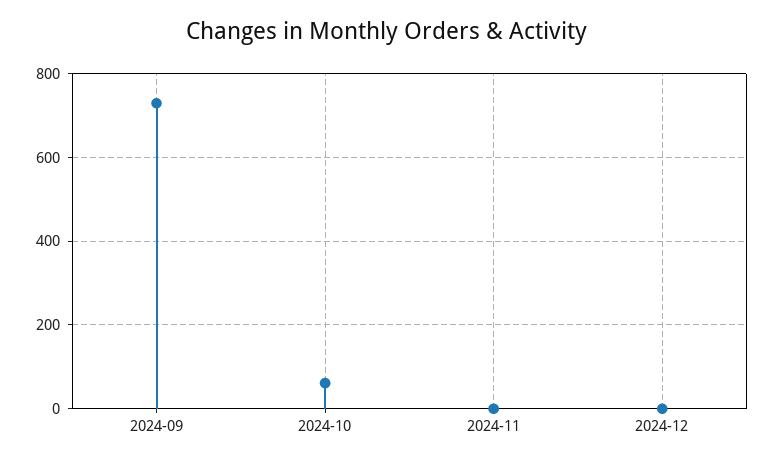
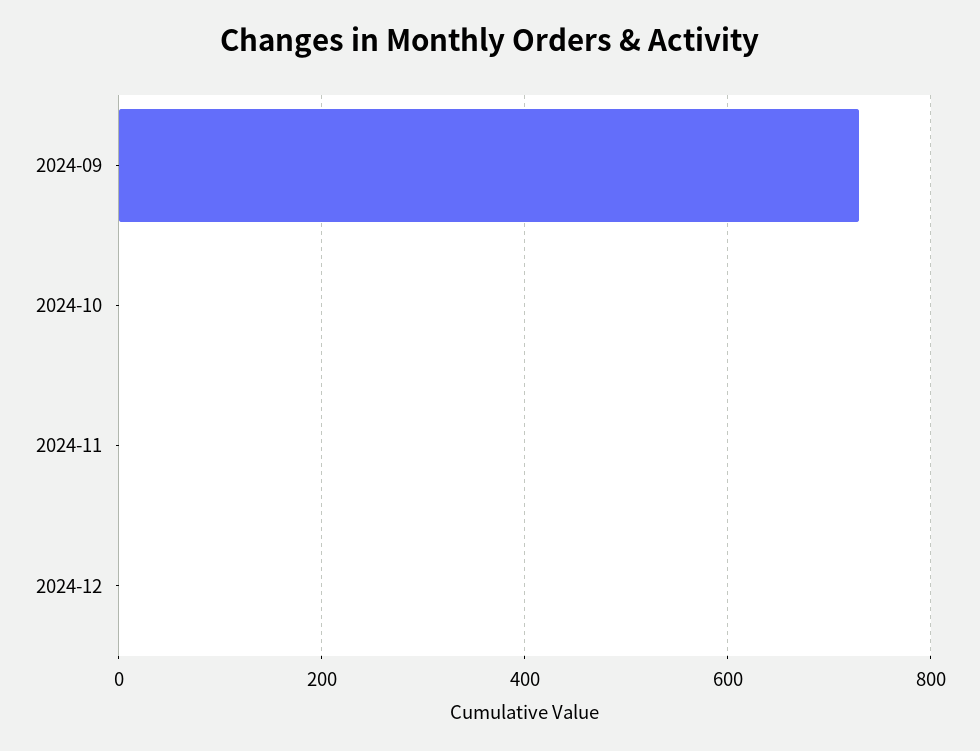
  {
    "2024-09": 720,
-   "2024-10": 60,
+   "2024-10": 0,
    "2024-11": 0,
    "2024-12": 0
  }

